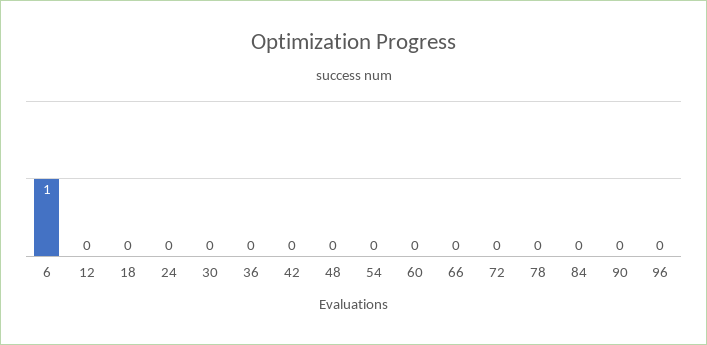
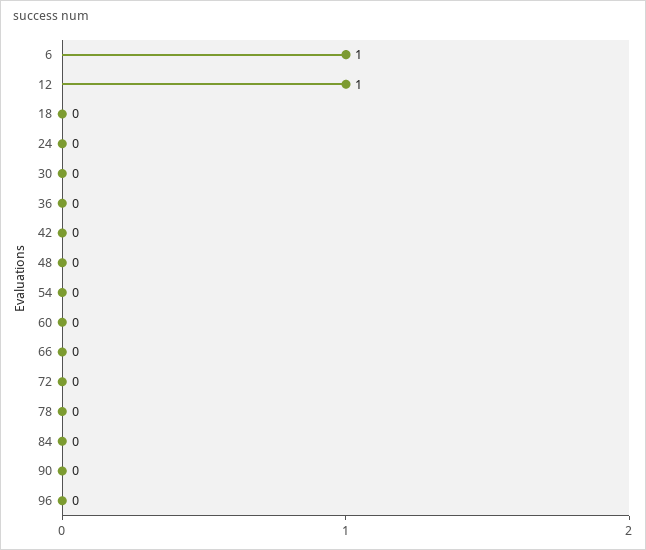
  {
    "6": 1,
-   "12": 0,
+   "12": 1,
    "18": 0,
    "24": 0,
    "30": 0,
    "36": 0,
    "42": 0,
    "48": 0,
    "54": 0,
    "60": 0,
    "66": 0,
    "72": 0,
    "78": 0,
    "84": 0,
    "90": 0,
    "96": 0
  }

